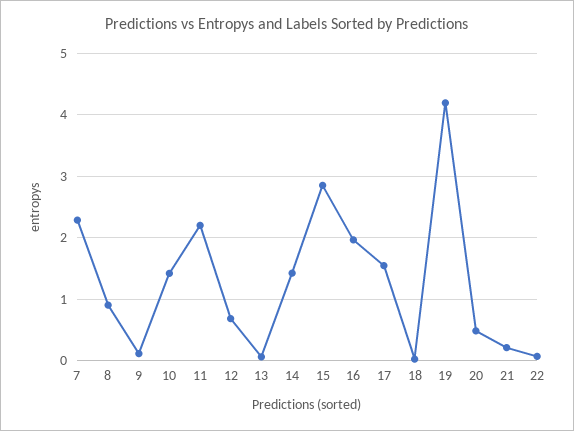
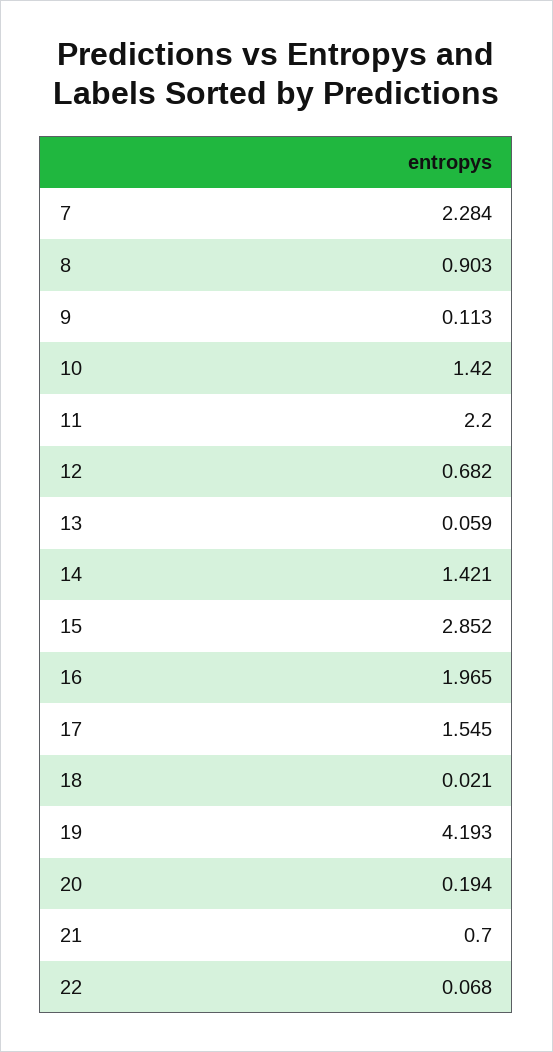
  {
    "7": 2.284,
    "8": 0.903,
    "9": 0.113,
    "10": 1.42,
    "11": 2.2,
    "12": 0.682,
    "13": 0.059,
    "14": 1.421,
    "15": 2.852,
    "16": 1.965,
    "17": 1.545,
    "18": 0.021,
    "19": 4.193,
-   "20": 0.5,
+   "20": 0.194,
-   "21": 0.2,
+   "21": 0.7,
    "22": 0.068
  }

